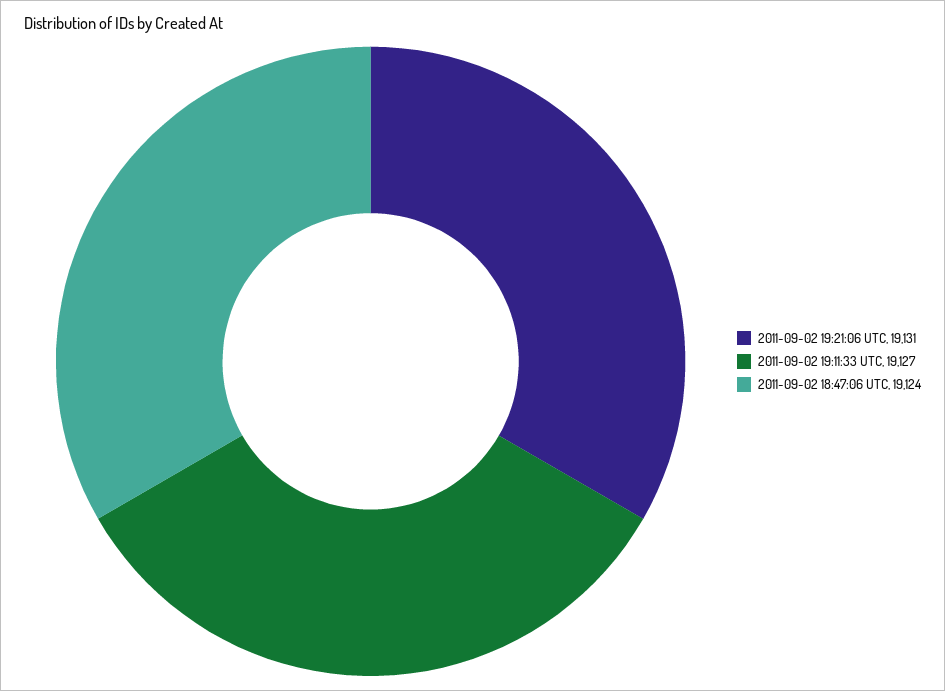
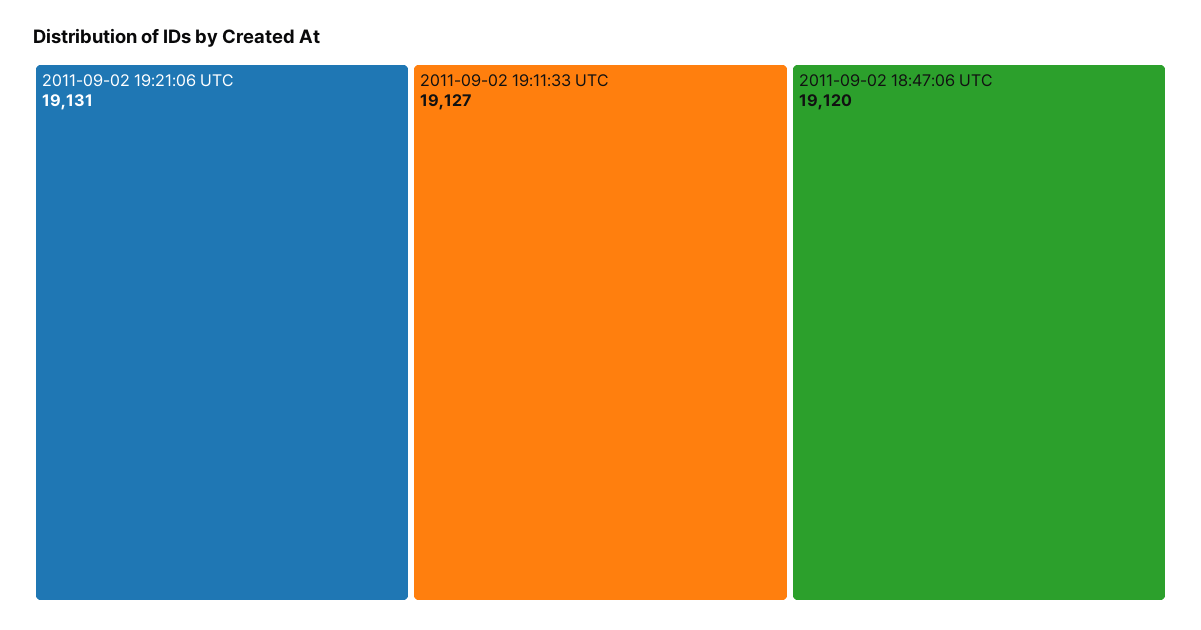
  {
    "2011-09-02 19:21:06 UTC": 19131,
    "2011-09-02 19:11:33 UTC": 19127,
-   "2011-09-02 18:47:06 UTC": 19124
+   "2011-09-02 18:47:06 UTC": 19120
  }

